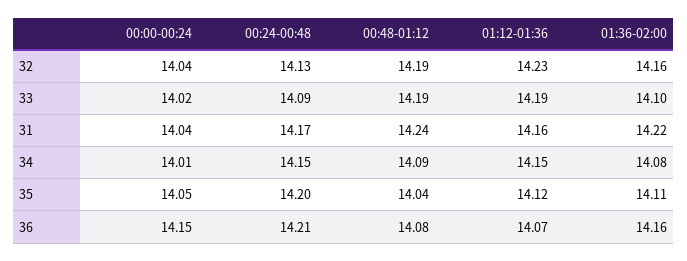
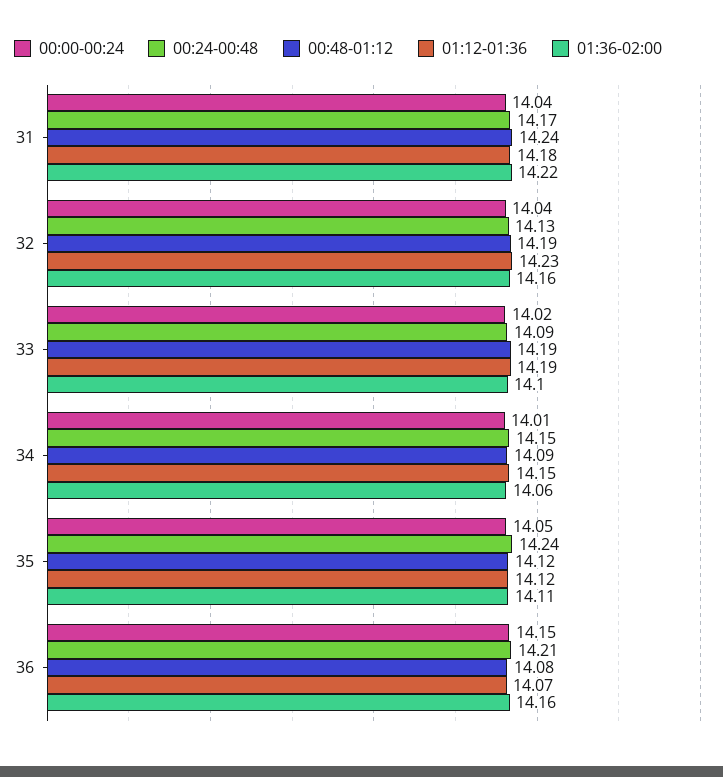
  {
    "00:00-00:24": {
      "32": 14.04,
      "33": 14.02,
      "31": 14.04,
      "34": 14.01,
      "35": 14.05,
      "36": 14.15
    },
    "00:24-00:48": {
      "32": 14.13,
      "33": 14.09,
      "31": 14.17,
      "34": 14.15,
-     "35": 14.2,
+     "35": 14.24,
      "36": 14.21
    },
    "00:48-01:12": {
      "32": 14.19,
      "33": 14.19,
      "31": 14.24,
      "34": 14.09,
-     "35": 14.04,
+     "35": 14.12,
      "36": 14.08
    },
    "01:12-01:36": {
      "32": 14.23,
      "33": 14.19,
-     "31": 14.16,
+     "31": 14.18,
      "34": 14.15,
      "35": 14.12,
      "36": 14.07
    },
    "01:36-02:00": {
      "32": 14.16,
      "33": 14.1,
      "31": 14.22,
-     "34": 14.08,
+     "34": 14.06,
      "35": 14.11,
      "36": 14.16
    }
  }

